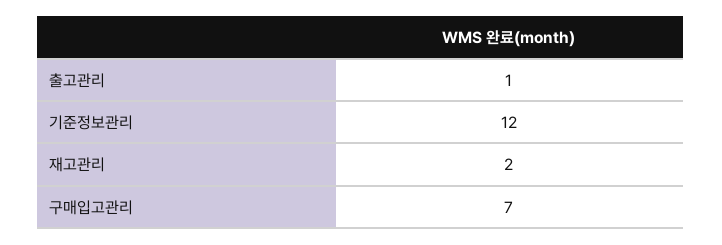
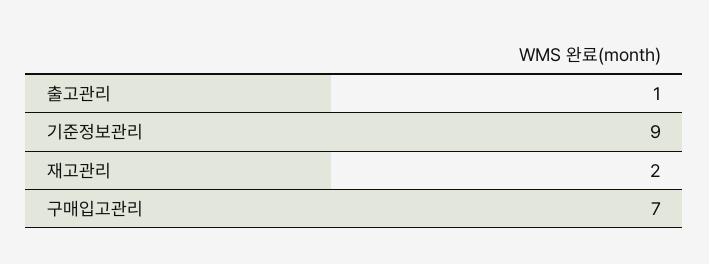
  {
    "출고관리": 1,
-   "기준정보관리": 12,
+   "기준정보관리": 9,
    "재고관리": 2,
    "구매입고관리": 7
  }

